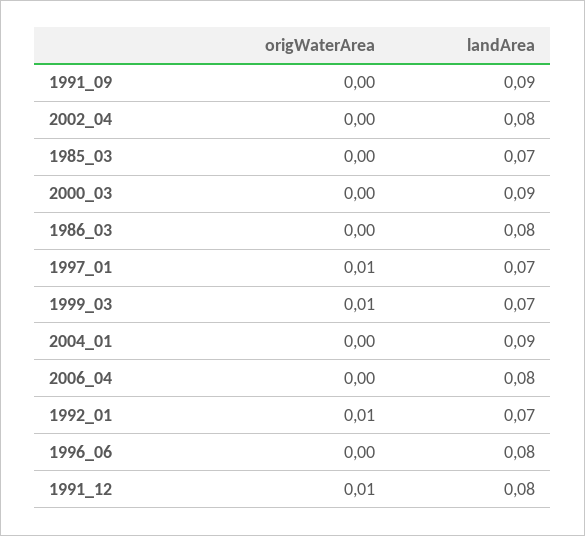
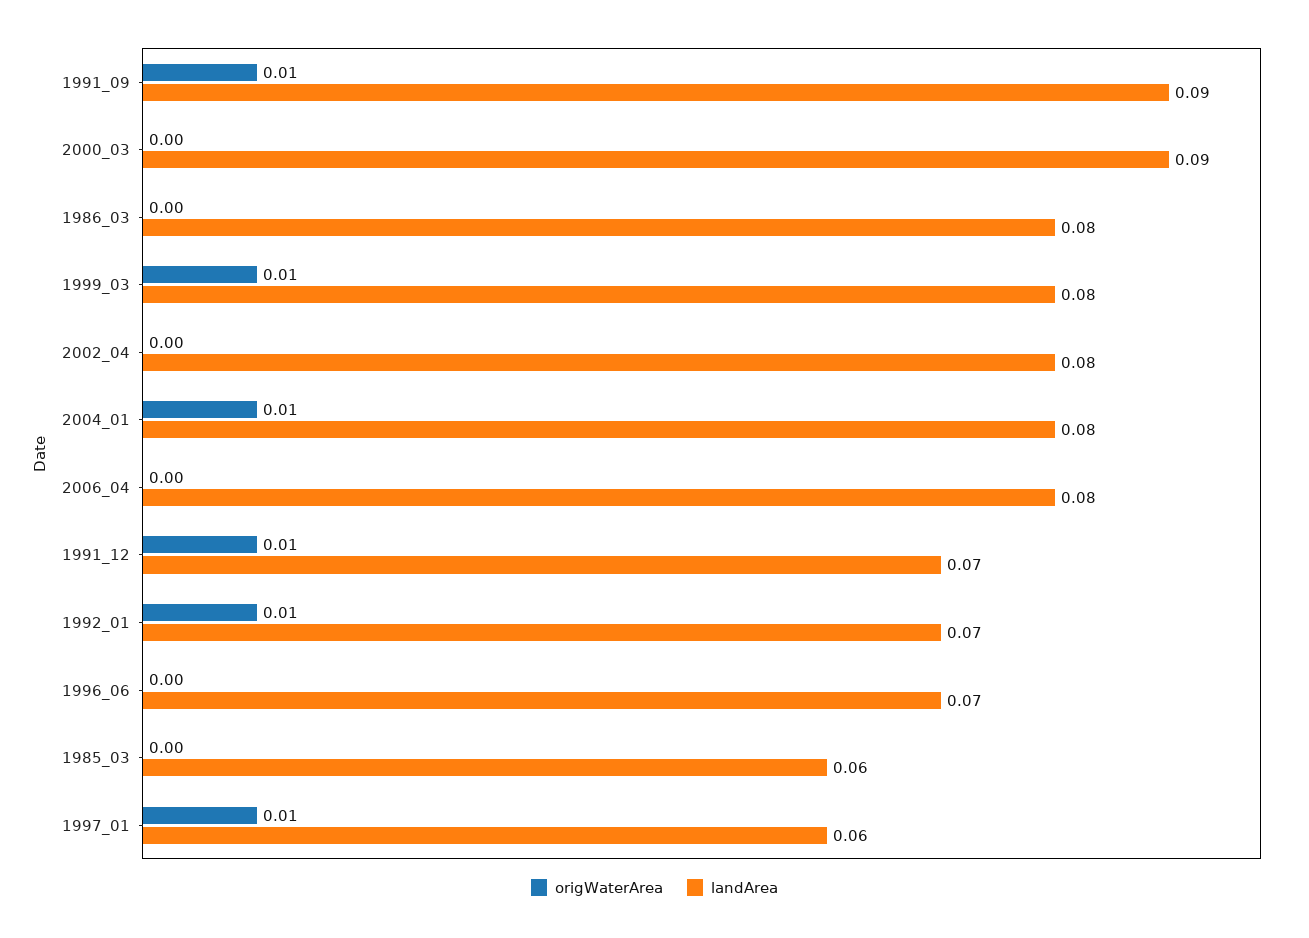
  {
    "origWaterArea": {
-     "1991_09": 0,
+     "1991_09": 0.01,
      "2002_04": 0,
      "1985_03": 0,
      "2000_03": 0,
      "1986_03": 0,
      "1997_01": 0.01,
      "1999_03": 0.01,
-     "2004_01": 0,
+     "2004_01": 0.01,
      "2006_04": 0,
      "1992_01": 0.01,
      "1996_06": 0,
      "1991_12": 0.01
    },
    "landArea": {
      "1991_09": 0.09,
      "2002_04": 0.08,
-     "1985_03": 0.07,
+     "1985_03": 0.06,
      "2000_03": 0.09,
      "1986_03": 0.08,
-     "1997_01": 0.07,
+     "1997_01": 0.06,
-     "1999_03": 0.07,
+     "1999_03": 0.08,
-     "2004_01": 0.09,
+     "2004_01": 0.08,
      "2006_04": 0.08,
      "1992_01": 0.07,
-     "1996_06": 0.08,
+     "1996_06": 0.07,
-     "1991_12": 0.08
+     "1991_12": 0.07
    }
  }

